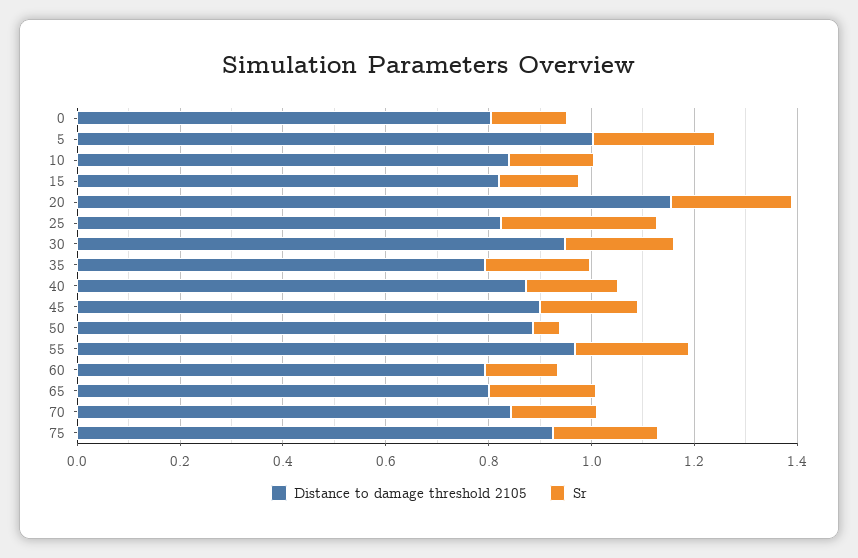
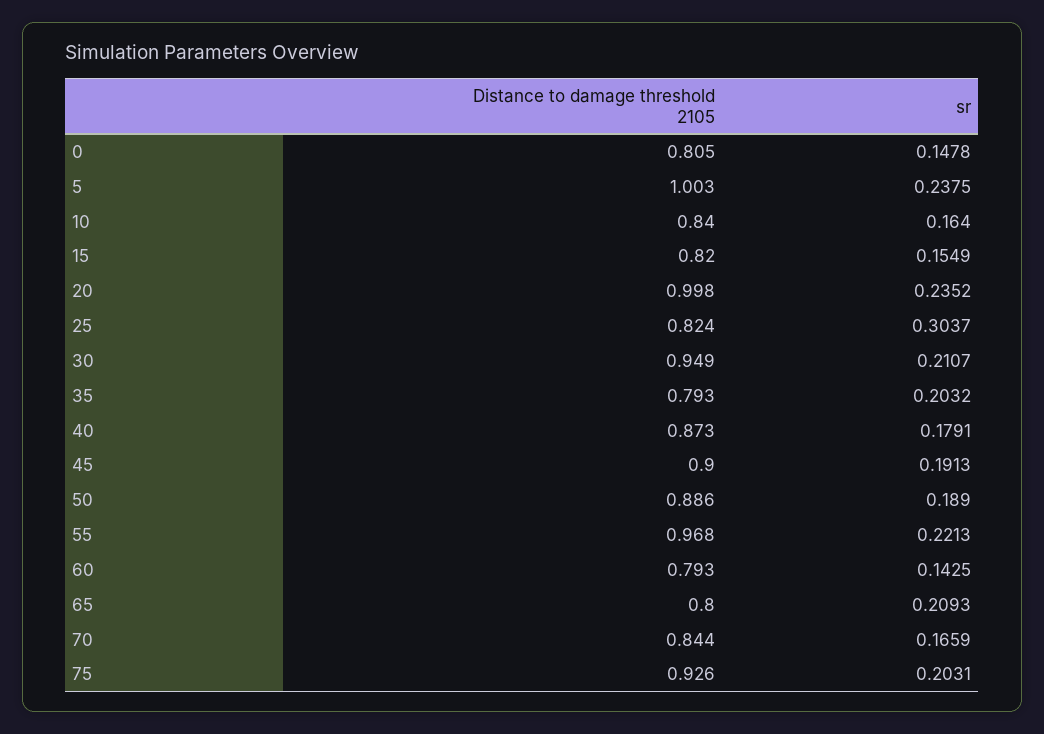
  {
    "Distance to damage threshold 2105": {
      "0": 0.805,
      "5": 1.003,
      "10": 0.84,
      "15": 0.82,
-     "20": 1.15,
+     "20": 0.998,
      "25": 0.824,
      "30": 0.949,
      "35": 0.793,
      "40": 0.873,
      "45": 0.9,
      "50": 0.886,
      "55": 0.968,
      "60": 0.793,
      "65": 0.8,
      "70": 0.844,
      "75": 0.926
    },
    "Sr": {
      "0": 0.1478,
      "5": 0.2375,
      "10": 0.164,
      "15": 0.1549,
      "20": 0.2352,
      "25": 0.3037,
      "30": 0.2107,
      "35": 0.2032,
      "40": 0.1791,
      "45": 0.1913,
-     "50": 0.05,
+     "50": 0.189,
      "55": 0.2213,
      "60": 0.1425,
      "65": 0.2093,
      "70": 0.1659,
      "75": 0.2031
    }
  }

